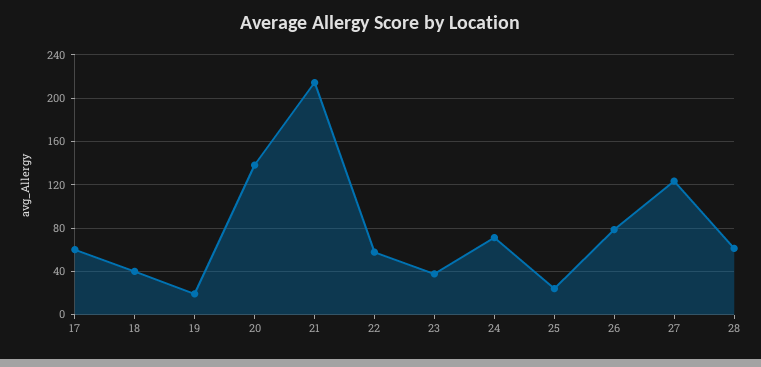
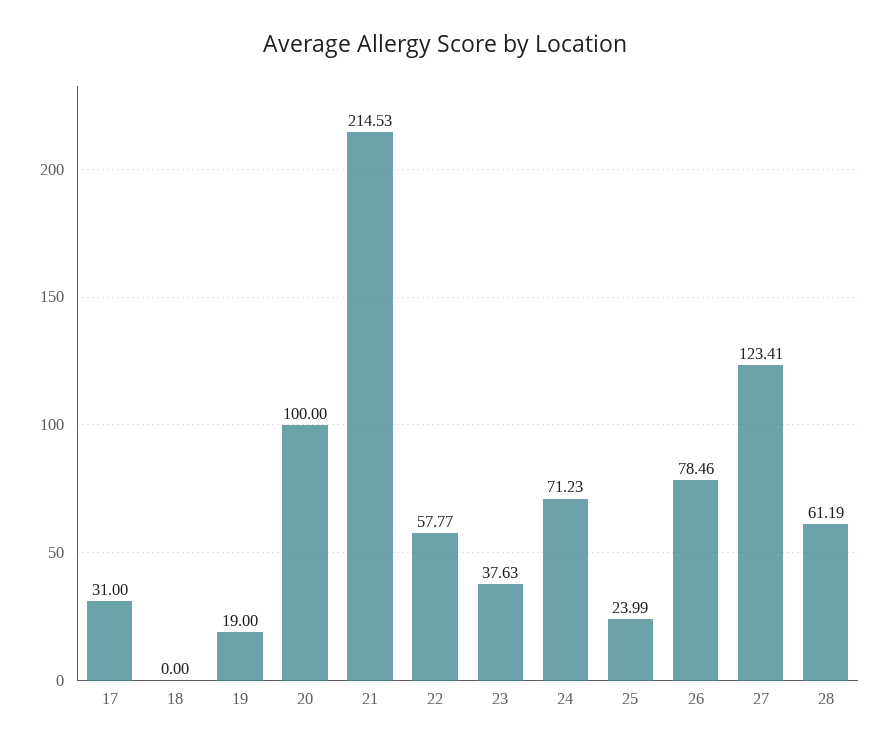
  {
-   "17": 60,
+   "17": 31,
-   "18": 40,
+   "18": 0,
    "19": 19,
-   "20": 140,
+   "20": 100,
    "21": 214.53,
    "22": 57.77,
    "23": 37.63,
    "24": 71.23,
    "25": 23.99,
    "26": 78.46,
    "27": 123.41,
    "28": 61.19
  }

